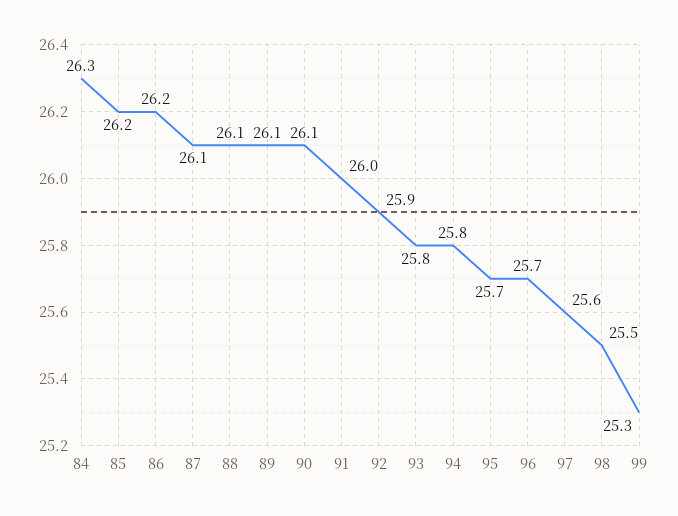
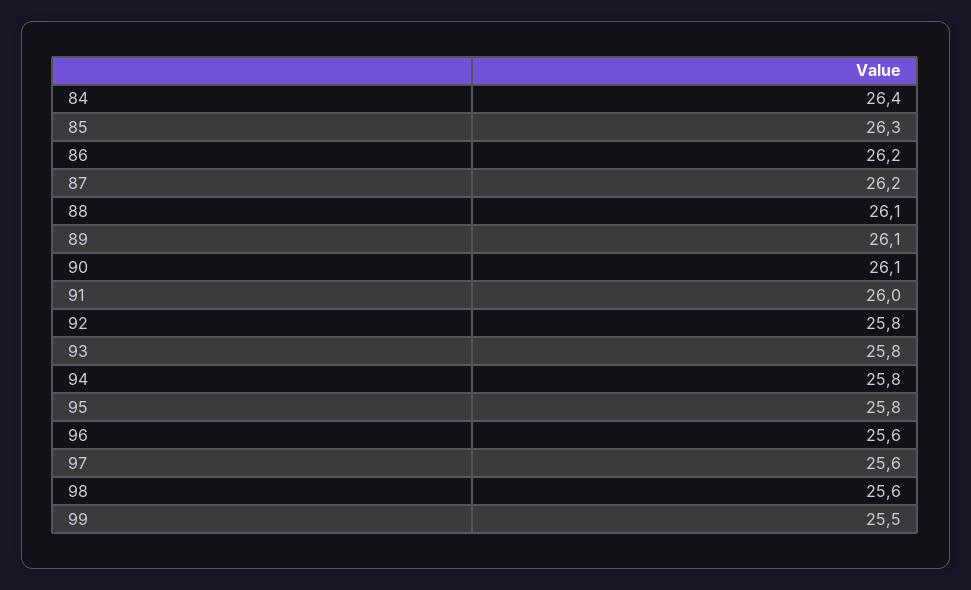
  {
-   "84": 26.3,
+   "84": 26.4,
-   "85": 26.2,
+   "85": 26.3,
    "86": 26.2,
-   "87": 26.1,
+   "87": 26.2,
    "88": 26.1,
    "89": 26.1,
    "90": 26.1,
    "91": 26,
-   "92": 25.9,
+   "92": 25.8,
    "93": 25.8,
    "94": 25.8,
-   "95": 25.7,
+   "95": 25.8,
-   "96": 25.7,
+   "96": 25.6,
    "97": 25.6,
-   "98": 25.5,
+   "98": 25.6,
-   "99": 25.3
+   "99": 25.5
  }

